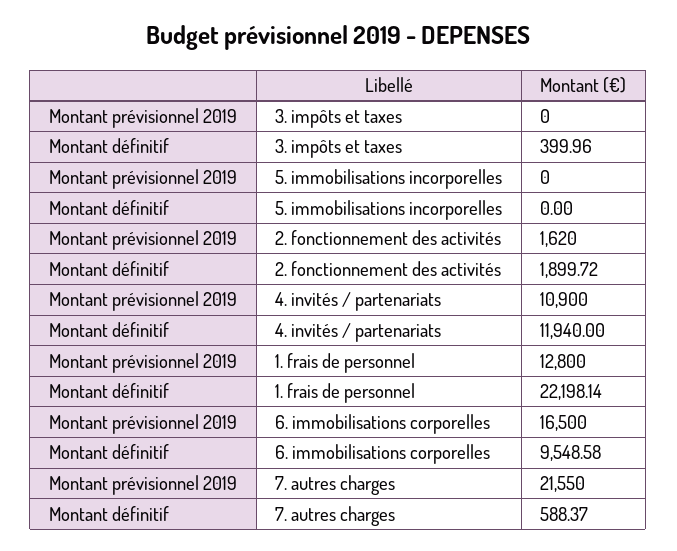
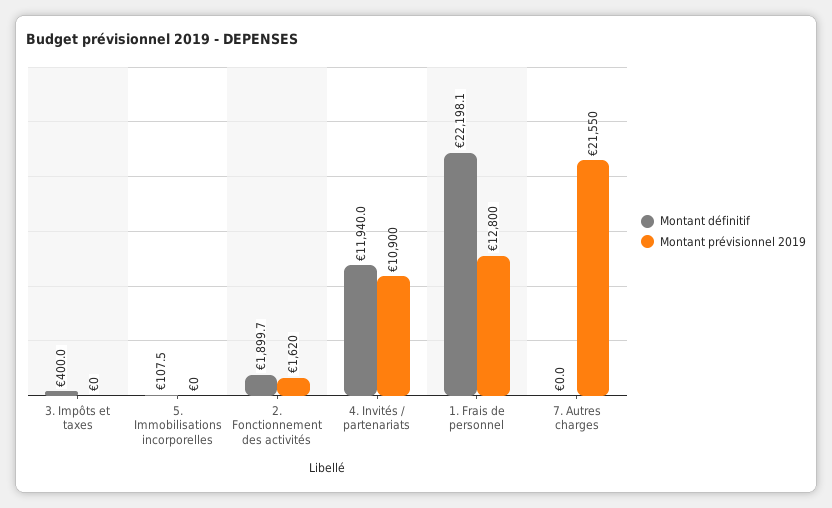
  {
    "Montant prévisionnel 2019": {
      "3. impôts et taxes": 0,
      "5. immobilisations incorporelles": 0,
      "2. fonctionnement des activités": 1620,
      "4. invités / partenariats": 10900,
      "1. frais de personnel": 12800,
-     "6. immobilisations corporelles": 16500,
      "7. autres charges": 21550
    },
    "Montant définitif": {
      "3. impôts et taxes": 399.96,
-     "5. immobilisations incorporelles": 0,
+     "5. immobilisations incorporelles": 107.5,
      "2. fonctionnement des activités": 1899.72,
      "4. invités / partenariats": 11940,
      "1. frais de personnel": 22198.14,
-     "6. immobilisations corporelles": 9548.58,
-     "7. autres charges": 588.37
+     "7. autres charges": 0
    }
  }

